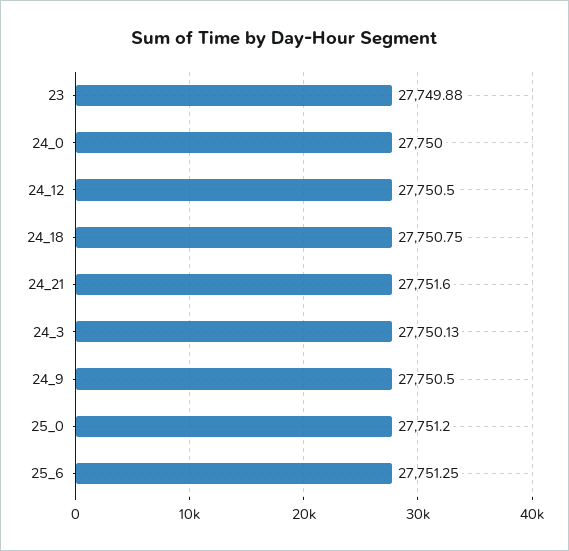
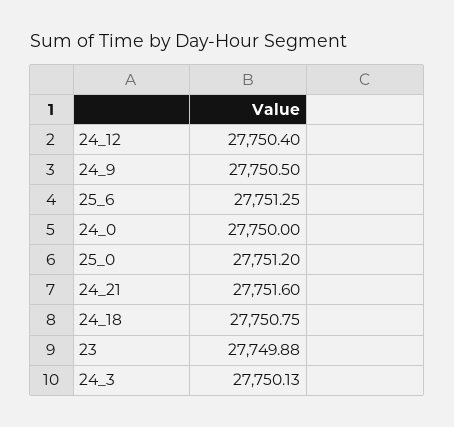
  {
    "23": 27749.88,
    "24_0": 27750,
-   "24_12": 27750.5,
+   "24_12": 27750.4,
    "24_18": 27750.75,
    "24_21": 27751.6,
    "24_3": 27750.13,
    "24_9": 27750.5,
    "25_0": 27751.2,
    "25_6": 27751.25
  }

